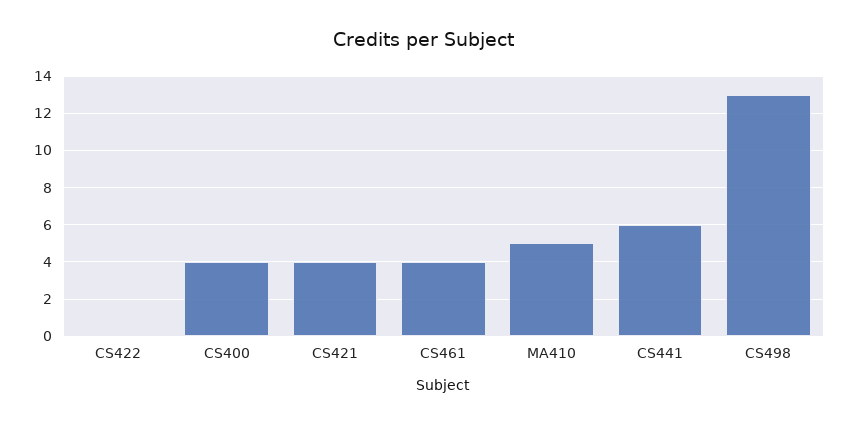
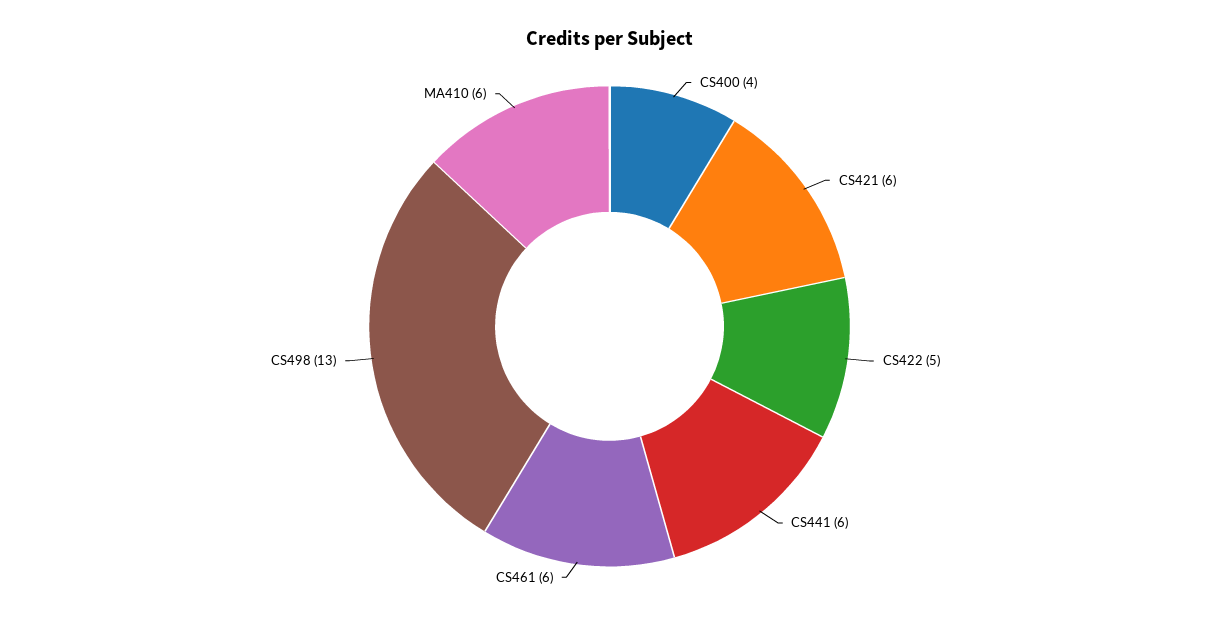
  {
-   "CS422": 0,
+   "CS422": 5,
    "CS400": 4,
-   "CS421": 4,
+   "CS421": 6,
-   "CS461": 4,
+   "CS461": 6,
-   "MA410": 5,
+   "MA410": 6,
    "CS441": 6,
    "CS498": 13
  }

